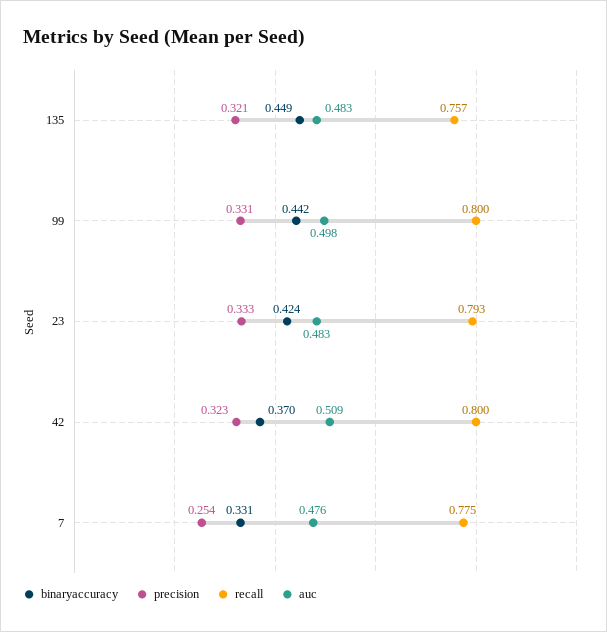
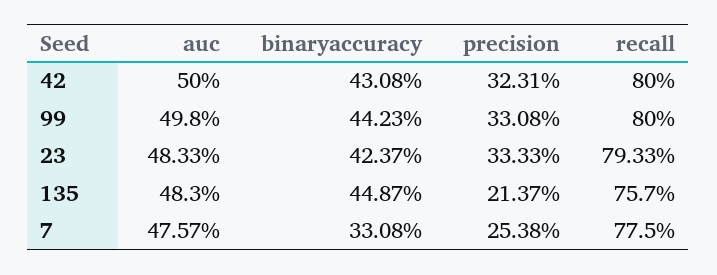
  {
    "binaryaccuracy": {
      "135": 0.4487,
      "99": 0.4423,
      "23": 0.4237,
-     "42": 0.37,
+     "42": 0.4308,
      "7": 0.3308
    },
    "precision": {
-     "135": 0.321,
+     "135": 0.2137,
      "99": 0.3308,
      "23": 0.3333,
      "42": 0.3231,
      "7": 0.2538
    },
    "recall": {
      "135": 0.757,
      "99": 0.8,
      "23": 0.7933,
      "42": 0.8,
      "7": 0.775
    },
    "auc": {
      "135": 0.483,
      "99": 0.498,
      "23": 0.4833,
-     "42": 0.509,
+     "42": 0.5,
      "7": 0.4757
    }
  }

